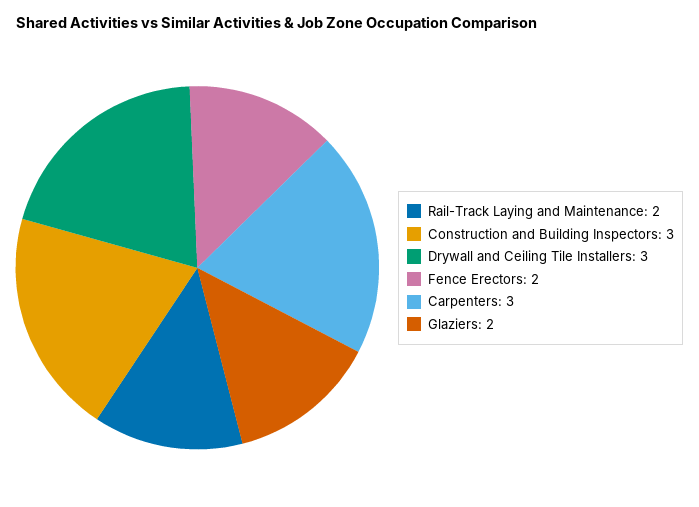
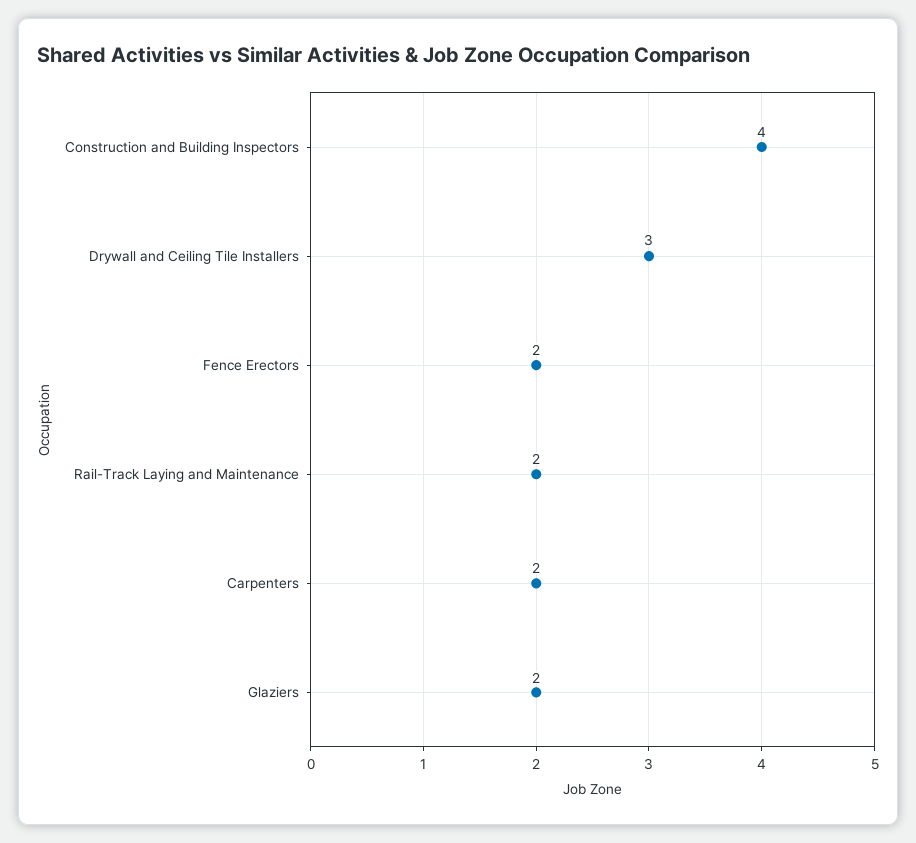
  {
    "Rail-Track Laying and Maintenance": 2,
-   "Construction and Building Inspectors": 3,
+   "Construction and Building Inspectors": 4,
    "Drywall and Ceiling Tile Installers": 3,
    "Fence Erectors": 2,
-   "Carpenters": 3,
+   "Carpenters": 2,
    "Glaziers": 2
  }

